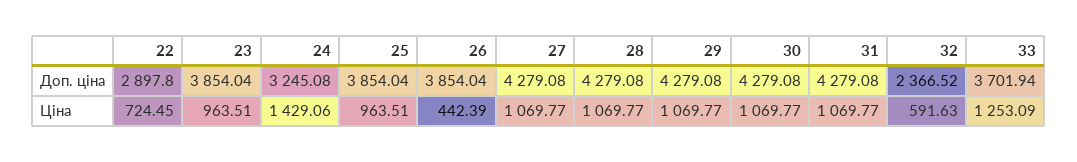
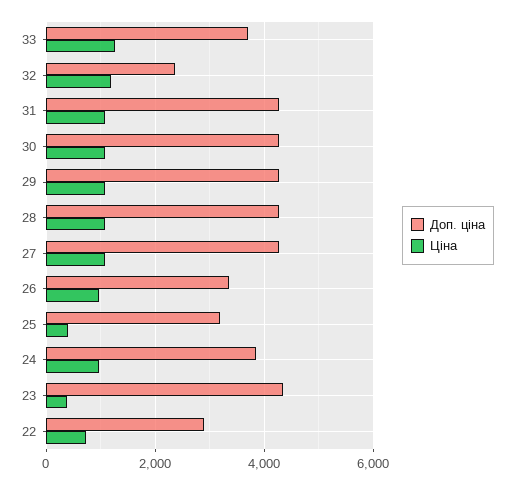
  {
    "Доп. ціна": {
      "22": 2897.8,
-     "23": 3854.04,
+     "23": 4400,
-     "24": 3245.08,
+     "24": 3800,
-     "25": 3854.04,
+     "25": 3200,
-     "26": 3854.04,
+     "26": 3400,
      "27": 4279.08,
      "28": 4279.08,
      "29": 4279.08,
      "30": 4279.08,
      "31": 4279.08,
      "32": 2366.52,
      "33": 3701.94
    },
    "Ціна": {
      "22": 724.45,
-     "23": 963.51,
+     "23": 400,
-     "24": 1429.06,
+     "24": 1000,
-     "25": 963.51,
+     "25": 400,
-     "26": 442.39,
+     "26": 1000,
      "27": 1069.77,
      "28": 1069.77,
      "29": 1069.77,
      "30": 1069.77,
      "31": 1069.77,
-     "32": 591.63,
+     "32": 1200,
      "33": 1253.09
    }
  }

